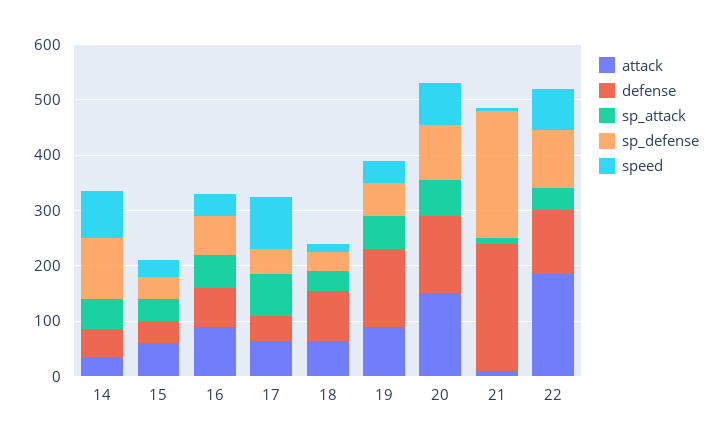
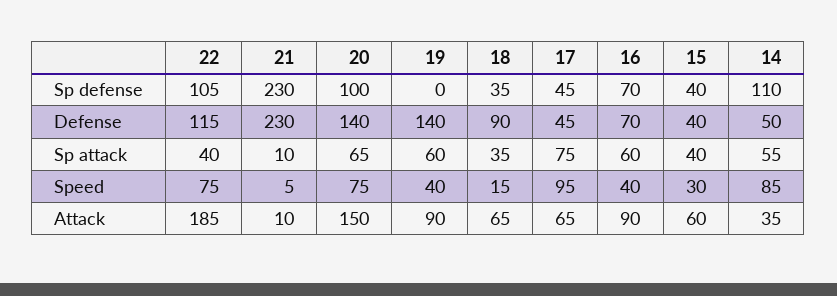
  {
    "attack": {
      "14": 35,
      "15": 60,
      "16": 90,
      "17": 65,
      "18": 65,
      "19": 90,
      "20": 150,
      "21": 10,
      "22": 185
    },
    "defense": {
      "14": 50,
      "15": 40,
      "16": 70,
      "17": 45,
      "18": 90,
      "19": 140,
      "20": 140,
      "21": 230,
      "22": 115
    },
    "sp_attack": {
      "14": 55,
      "15": 40,
      "16": 60,
      "17": 75,
      "18": 35,
      "19": 60,
      "20": 65,
      "21": 10,
      "22": 40
    },
    "sp_defense": {
      "14": 110,
      "15": 40,
      "16": 70,
      "17": 45,
      "18": 35,
-     "19": 60,
+     "19": 0,
      "20": 100,
      "21": 230,
      "22": 105
    },
    "speed": {
      "14": 85,
      "15": 30,
      "16": 40,
      "17": 95,
      "18": 15,
      "19": 40,
      "20": 75,
      "21": 5,
      "22": 75
    }
  }

